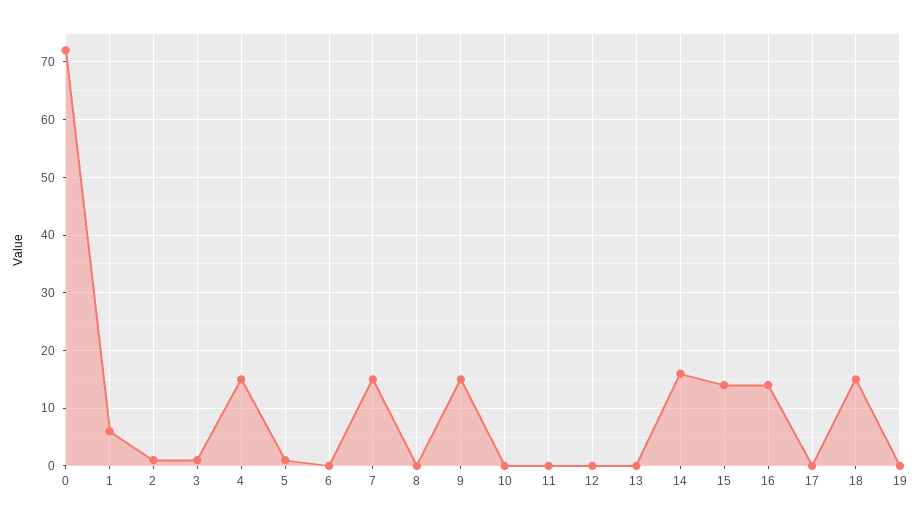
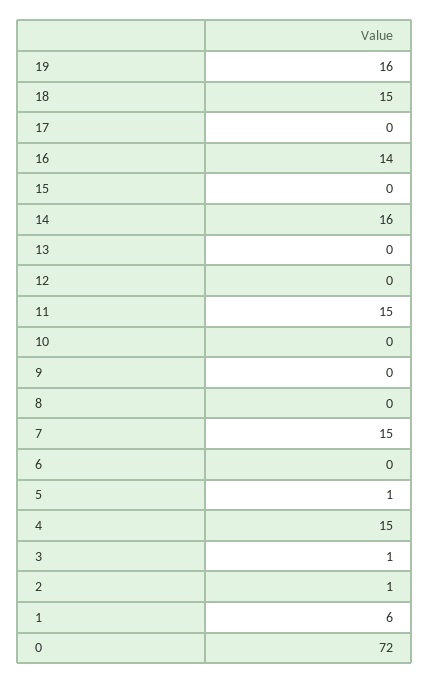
  {
    "0": 72,
    "1": 6,
    "2": 1,
    "3": 1,
    "4": 15,
    "5": 1,
    "6": 0,
    "7": 15,
    "8": 0,
-   "9": 15,
+   "9": 0,
    "10": 0,
-   "11": 0,
+   "11": 15,
    "12": 0,
    "13": 0,
    "14": 16,
-   "15": 15,
+   "15": 0,
    "16": 14,
    "17": 0,
    "18": 15,
-   "19": 0
+   "19": 16
  }

